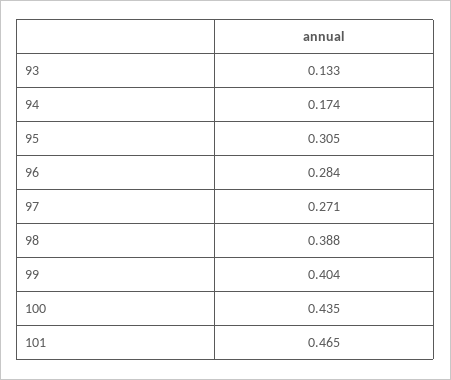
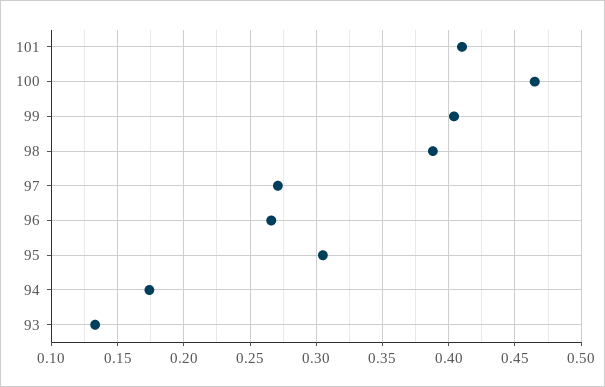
  {
    "93": 0.133,
    "94": 0.174,
    "95": 0.305,
-   "96": 0.284,
+   "96": 0.265,
    "97": 0.271,
    "98": 0.388,
    "99": 0.404,
-   "100": 0.435,
+   "100": 0.465,
-   "101": 0.465
+   "101": 0.41
  }

